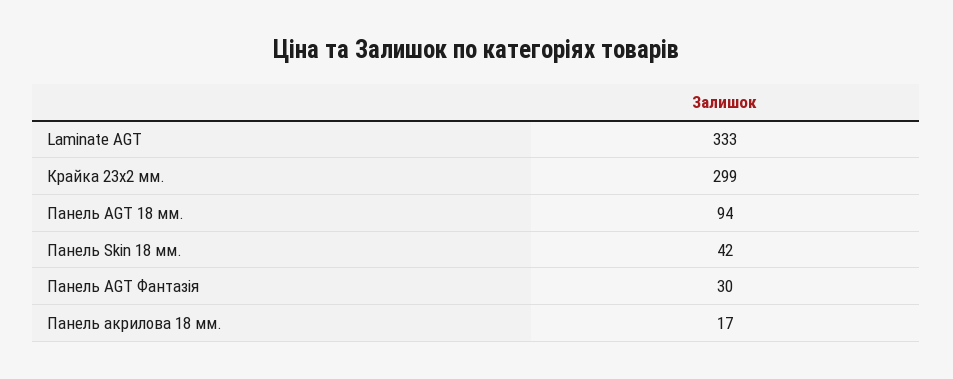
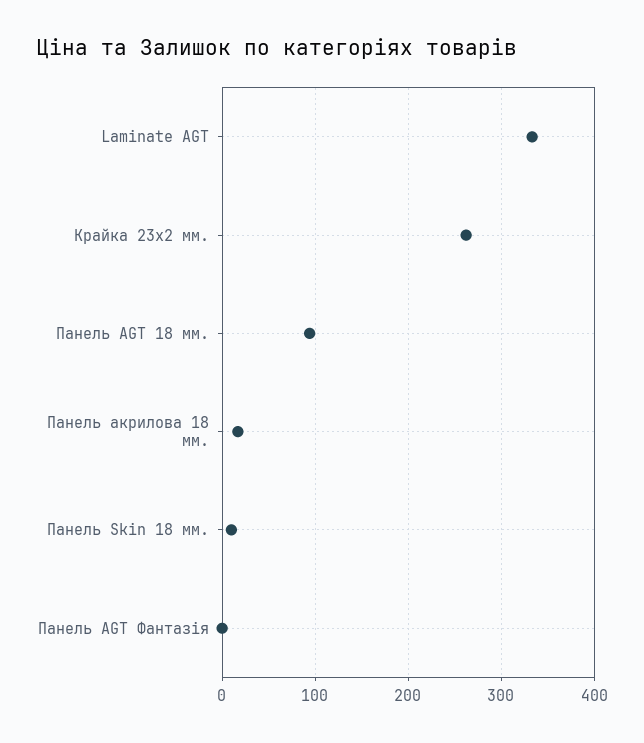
  {
    "Laminate AGT": 333,
-   "Крайка 23x2 мм.": 299,
+   "Крайка 23x2 мм.": 260,
    "Панель AGT 18 мм.": 94,
-   "Панель Skin 18 мм.": 42,
+   "Панель Skin 18 мм.": 10,
-   "Панель AGT Фантазія": 30,
+   "Панель AGT Фантазія": 0,
    "Панель акрилова 18 мм.": 17
  }

